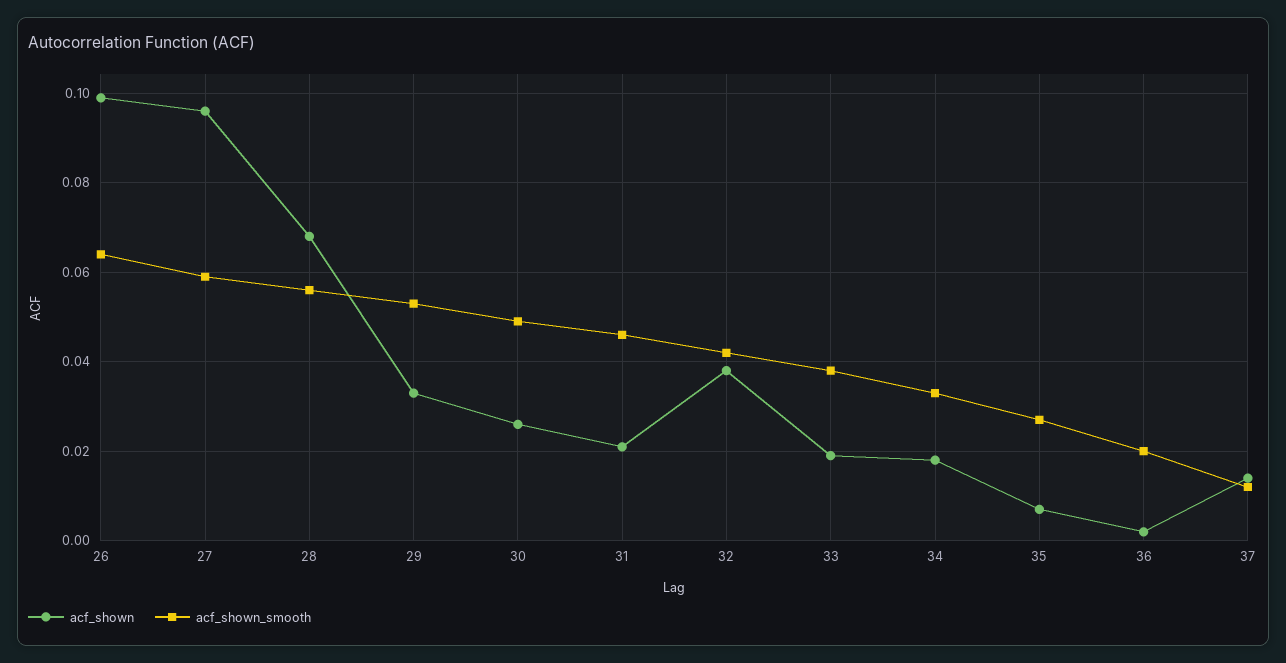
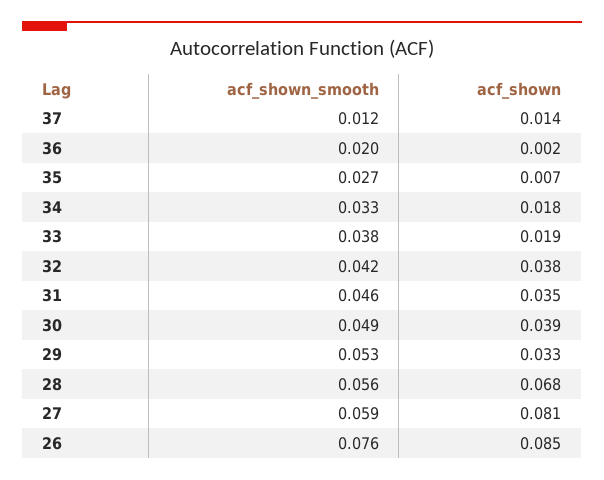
  {
    "acf_shown": {
-     "26": 0.1,
+     "26": 0.085,
-     "27": 0.095,
+     "27": 0.081,
      "28": 0.068,
      "29": 0.033,
-     "30": 0.025,
+     "30": 0.039,
-     "31": 0.02,
+     "31": 0.035,
      "32": 0.038,
      "33": 0.019,
      "34": 0.018,
      "35": 0.007,
      "36": 0.002,
      "37": 0.014
    },
    "acf_shown_smooth": {
-     "26": 0.065,
+     "26": 0.076,
      "27": 0.059,
      "28": 0.056,
      "29": 0.053,
      "30": 0.049,
      "31": 0.046,
      "32": 0.042,
      "33": 0.038,
      "34": 0.033,
      "35": 0.027,
      "36": 0.02,
      "37": 0.012
    }
  }

